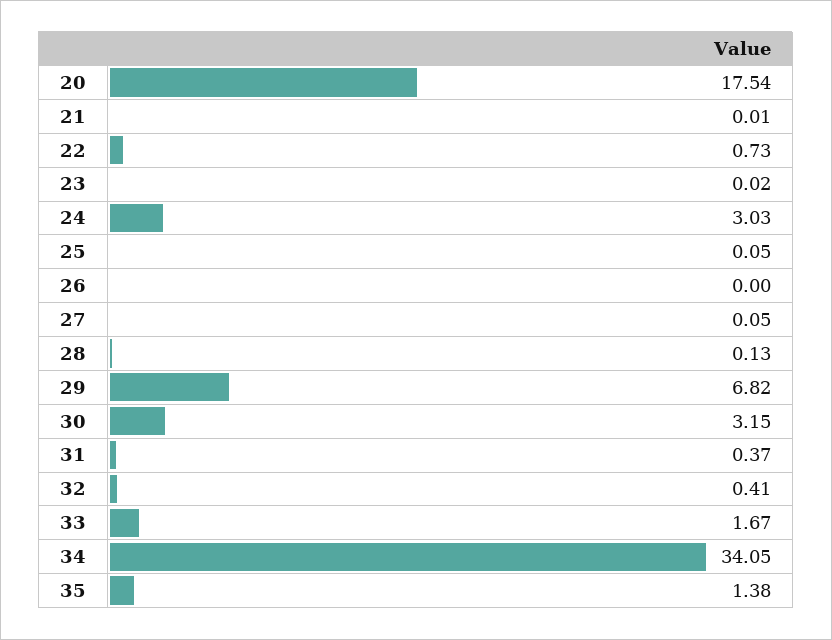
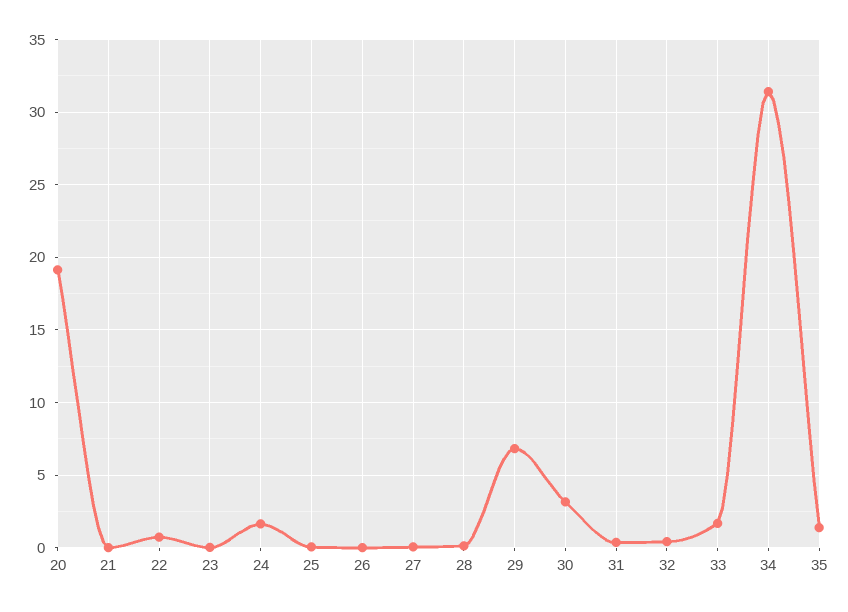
  {
-   "20": 17.54,
+   "20": 19,
    "21": 0.01,
    "22": 0.73,
    "23": 0.02,
-   "24": 3.03,
+   "24": 1.5,
    "25": 0.05,
    "26": 0,
    "27": 0.05,
    "28": 0.13,
    "29": 6.82,
    "30": 3.15,
    "31": 0.37,
    "32": 0.41,
    "33": 1.67,
-   "34": 34.05,
+   "34": 31.5,
    "35": 1.38
  }

